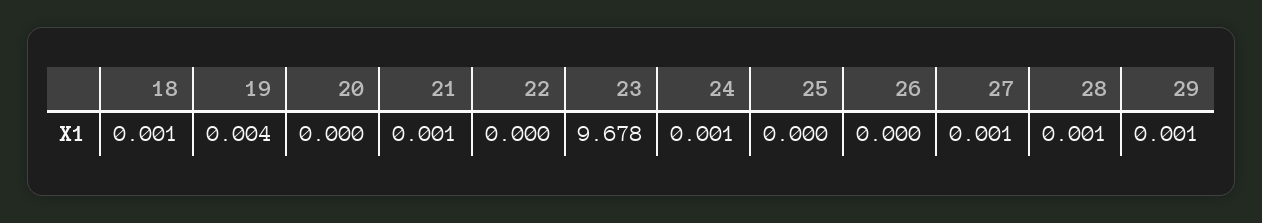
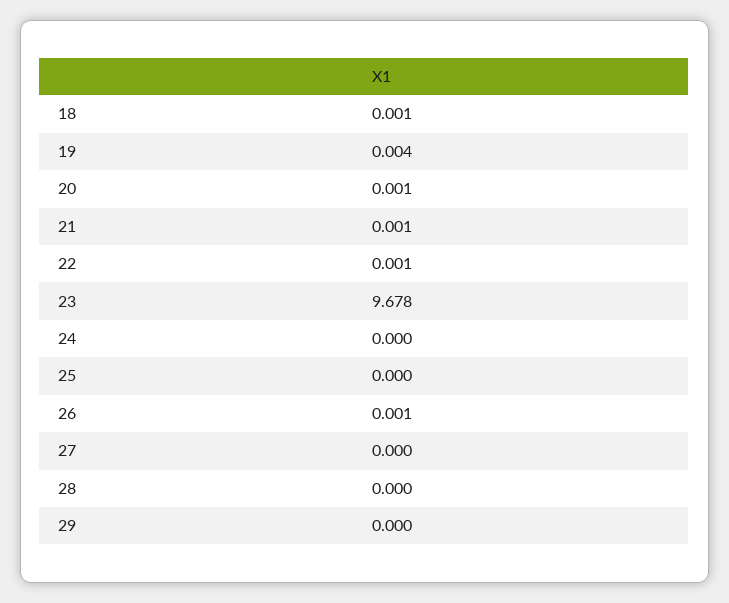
  {
    "18": 0.001,
    "19": 0.004,
-   "20": 0,
+   "20": 0.001,
    "21": 0.001,
-   "22": 0,
+   "22": 0.001,
    "23": 9.678,
-   "24": 0.001,
+   "24": 0,
    "25": 0,
-   "26": 0,
+   "26": 0.001,
-   "27": 0.001,
+   "27": 0,
-   "28": 0.001,
+   "28": 0,
-   "29": 0.001
+   "29": 0
  }

